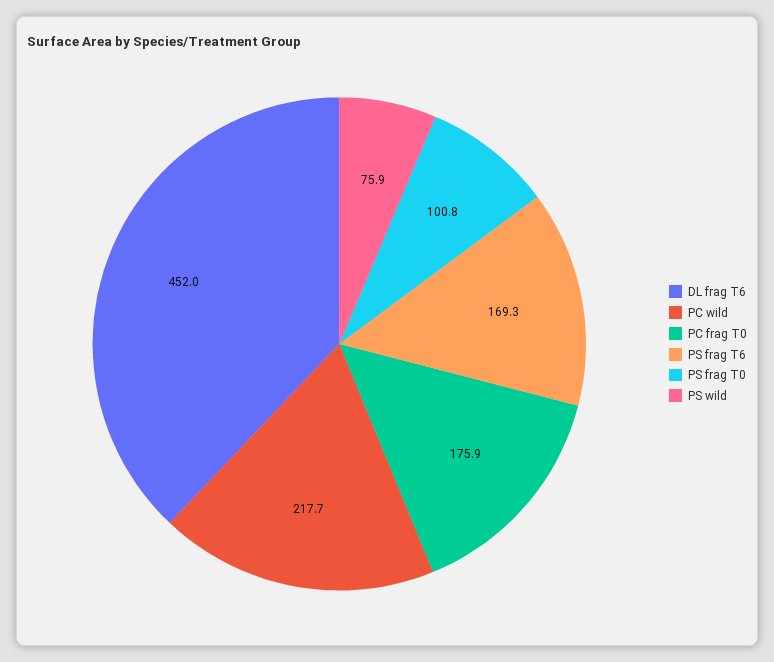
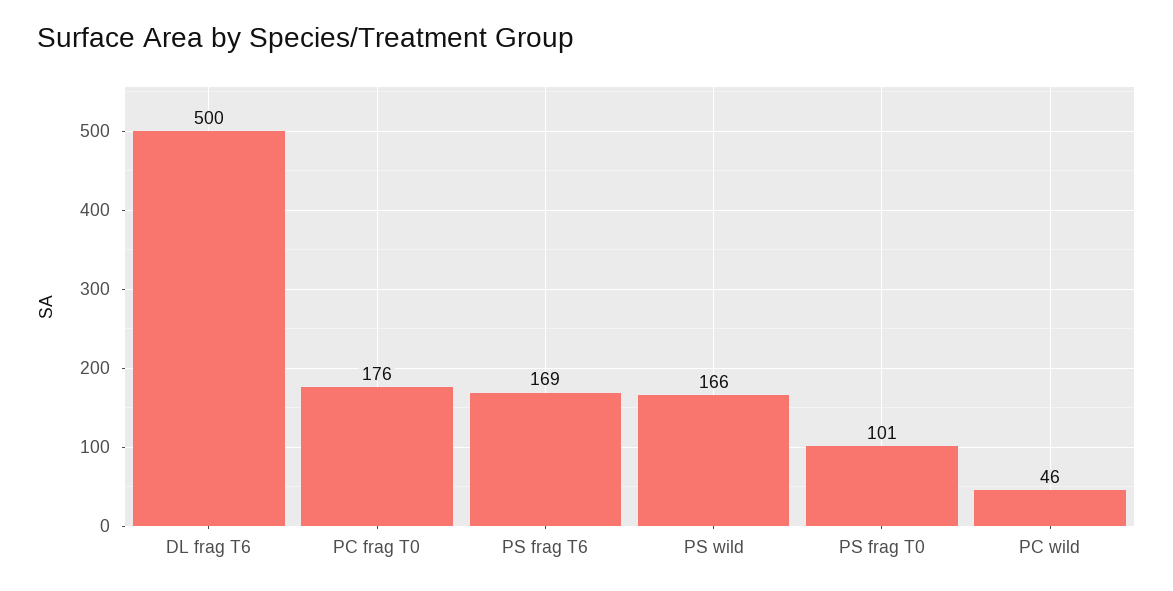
  {
-   "DL frag T6": 452,
+   "DL frag T6": 500,
-   "PC wild": 217.7,
+   "PC wild": 46,
    "PC frag T0": 175.9,
    "PS frag T6": 169.3,
    "PS frag T0": 100.8,
-   "PS wild": 75.9
+   "PS wild": 166
  }

